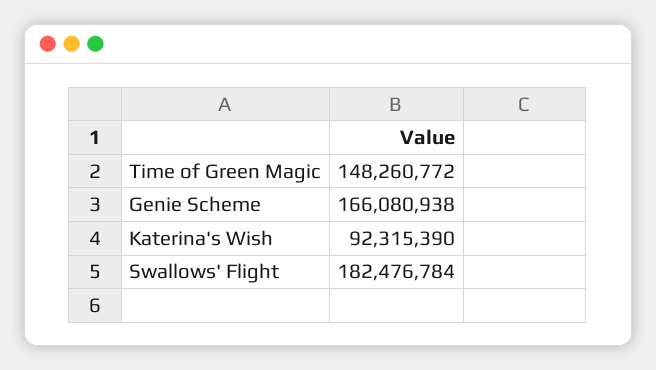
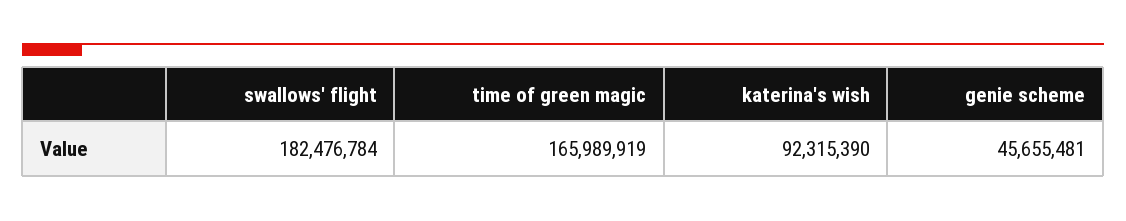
  {
-   "Time of Green Magic": 148260772,
+   "Time of Green Magic": 165989919,
-   "Genie Scheme": 166080938,
+   "Genie Scheme": 45655481,
    "Katerina's Wish": 92315390,
    "Swallows' Flight": 182476784
  }

